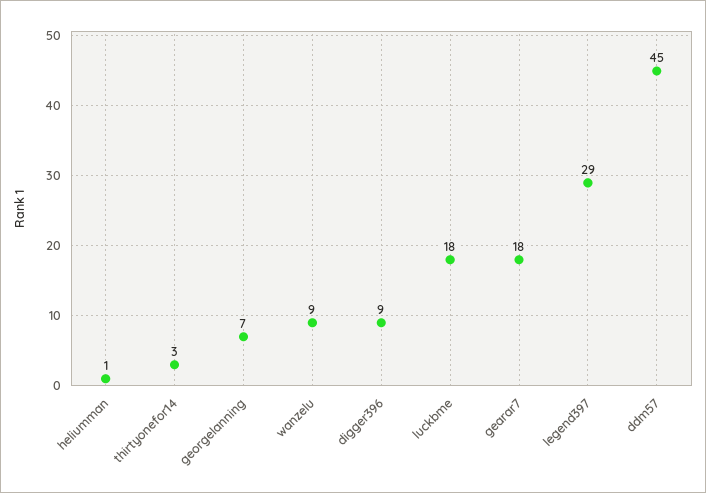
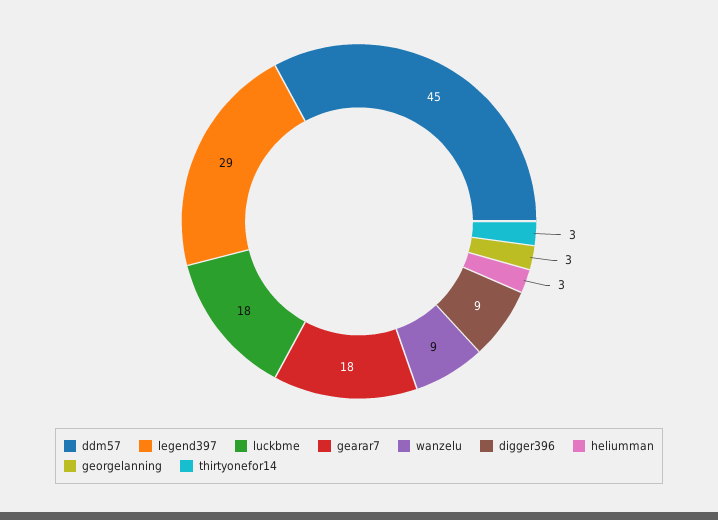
  {
-   "heliumman": 1,
+   "heliumman": 3,
    "thirtyonefor14": 3,
-   "georgelanning": 7,
+   "georgelanning": 3,
    "wanzelu": 9,
    "digger396": 9,
    "luckbme": 18,
    "gearar7": 18,
    "legend397": 29,
    "ddm57": 45
  }

